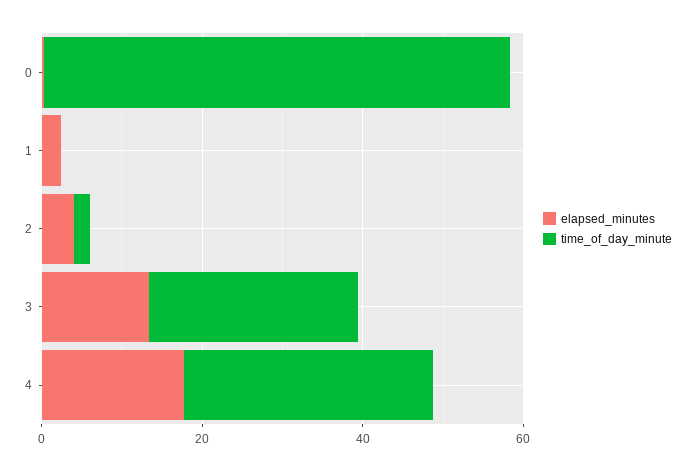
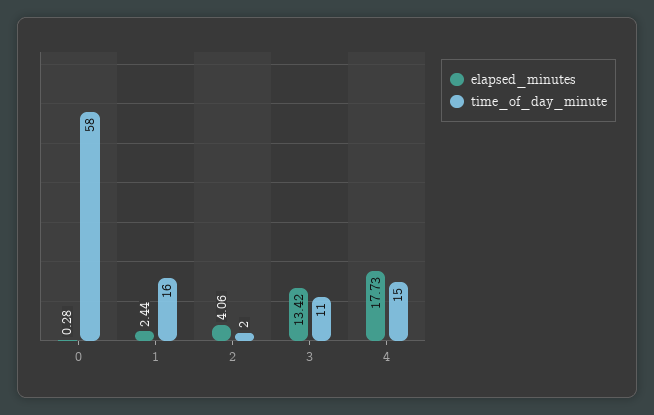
  {
    "elapsed_minutes": {
      "0": 0.28,
      "1": 2.44,
      "2": 4.06,
      "3": 13.42,
      "4": 17.73
    },
    "time_of_day_minute": {
      "0": 58,
-     "1": 0,
+     "1": 16,
      "2": 2,
-     "3": 25,
+     "3": 11,
-     "4": 30
+     "4": 15
    }
  }

